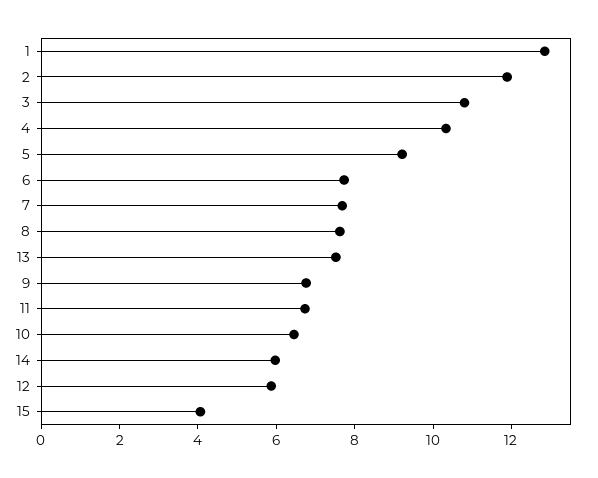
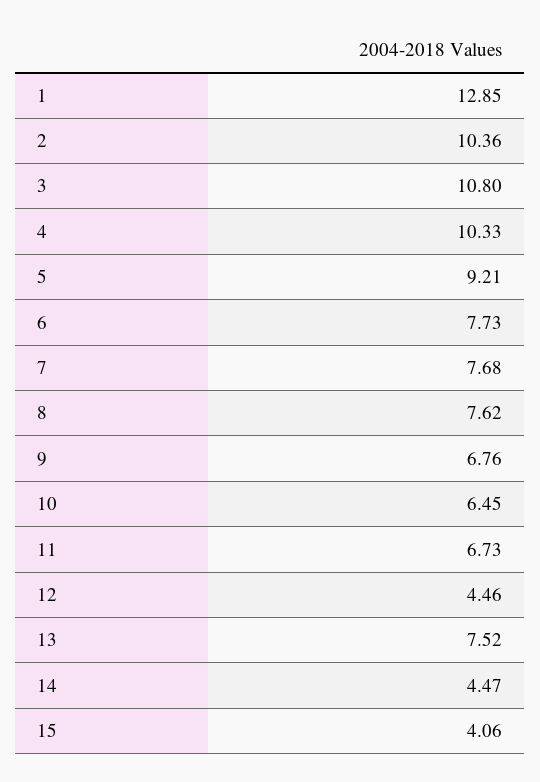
  {
    "1": 12.85,
-   "2": 12,
+   "2": 10.36,
    "3": 10.8,
    "4": 10.33,
    "5": 9.21,
    "6": 7.73,
    "7": 7.68,
    "8": 7.62,
    "13": 7.52,
    "9": 6.76,
    "11": 6.73,
    "10": 6.45,
-   "14": 6,
+   "14": 4.47,
-   "12": 6,
+   "12": 4.46,
    "15": 4.06
  }

